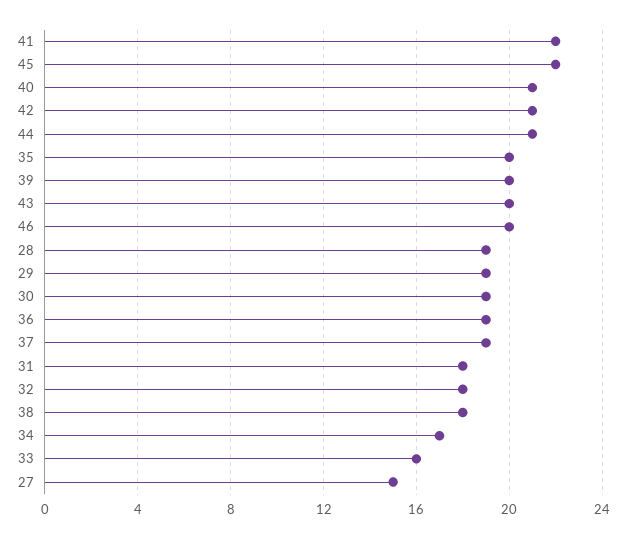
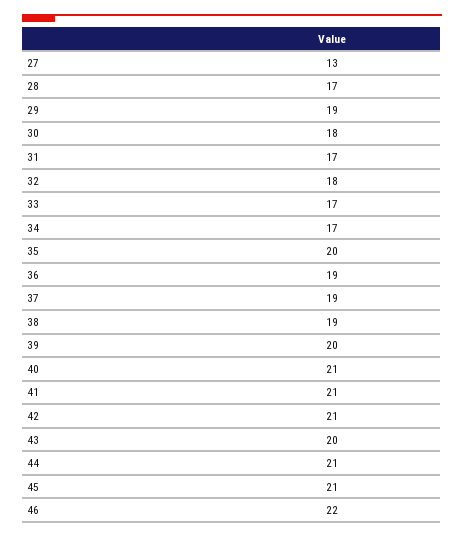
  {
-   "41": 22,
+   "41": 21,
-   "45": 22,
+   "45": 21,
    "40": 21,
    "42": 21,
    "44": 21,
    "35": 20,
    "39": 20,
    "43": 20,
-   "46": 20,
+   "46": 22,
-   "28": 19,
+   "28": 17,
    "29": 19,
-   "30": 19,
+   "30": 18,
    "36": 19,
    "37": 19,
-   "31": 18,
+   "31": 17,
    "32": 18,
-   "38": 18,
+   "38": 19,
    "34": 17,
-   "33": 16,
+   "33": 17,
-   "27": 15
+   "27": 13
  }

